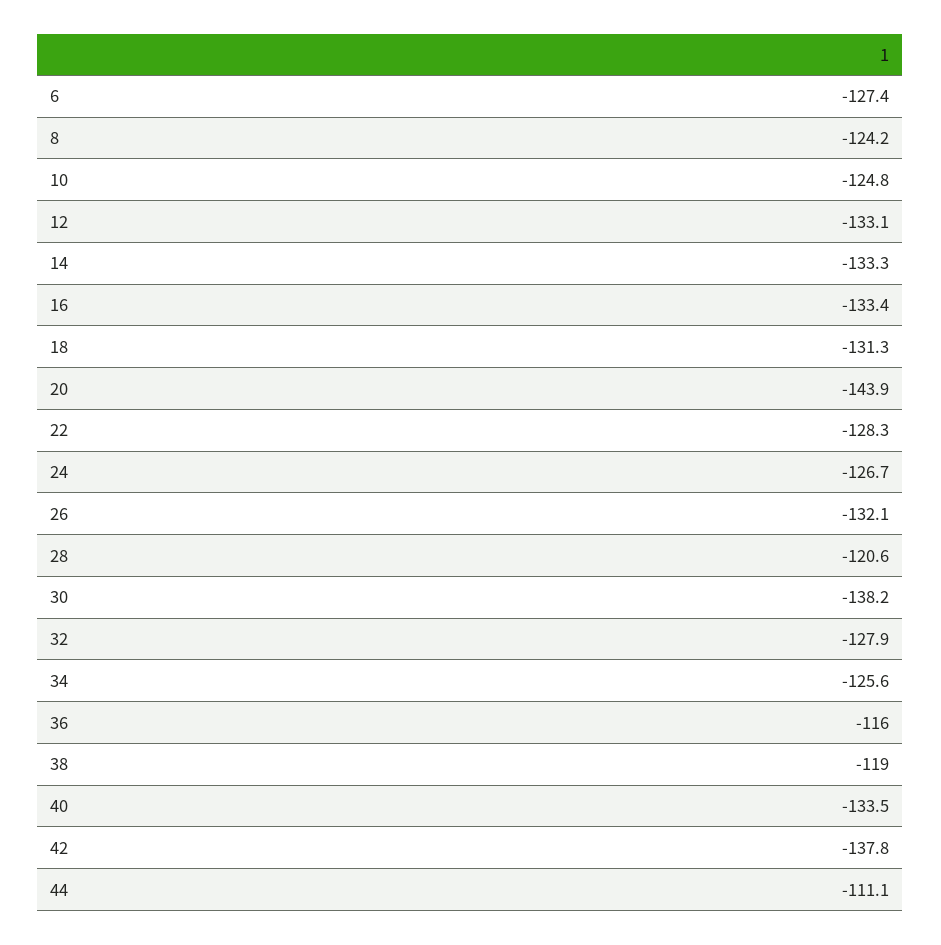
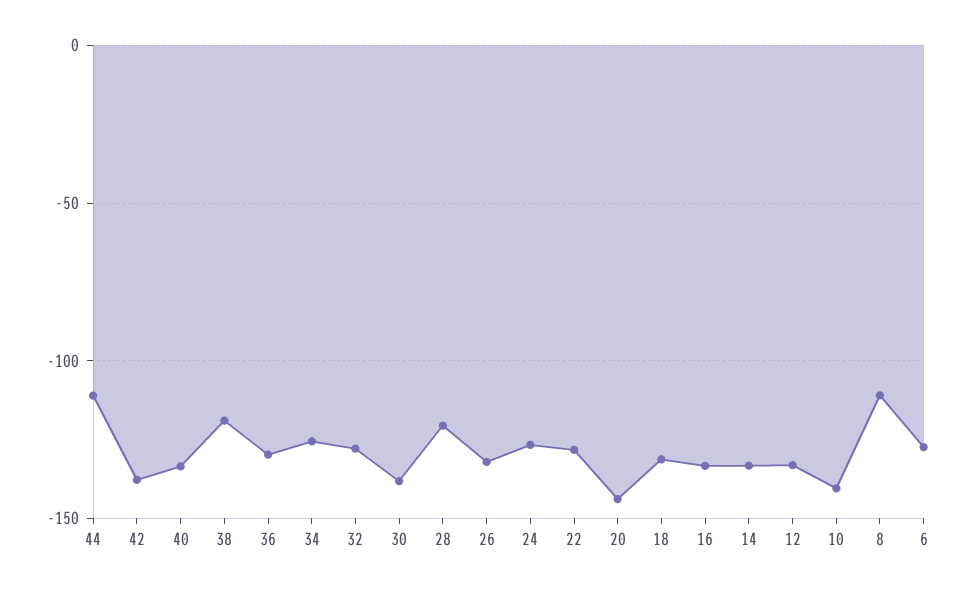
  {
    "6": -127.4,
-   "8": -124.2,
+   "8": -110,
-   "10": -124.8,
+   "10": -140,
    "12": -133.1,
    "14": -133.3,
    "16": -133.4,
    "18": -131.3,
    "20": -143.9,
    "22": -128.3,
    "24": -126.7,
    "26": -132.1,
    "28": -120.6,
    "30": -138.2,
    "32": -127.9,
    "34": -125.6,
-   "36": -116,
+   "36": -130,
    "38": -119,
    "40": -133.5,
    "42": -137.8,
    "44": -111.1
  }

